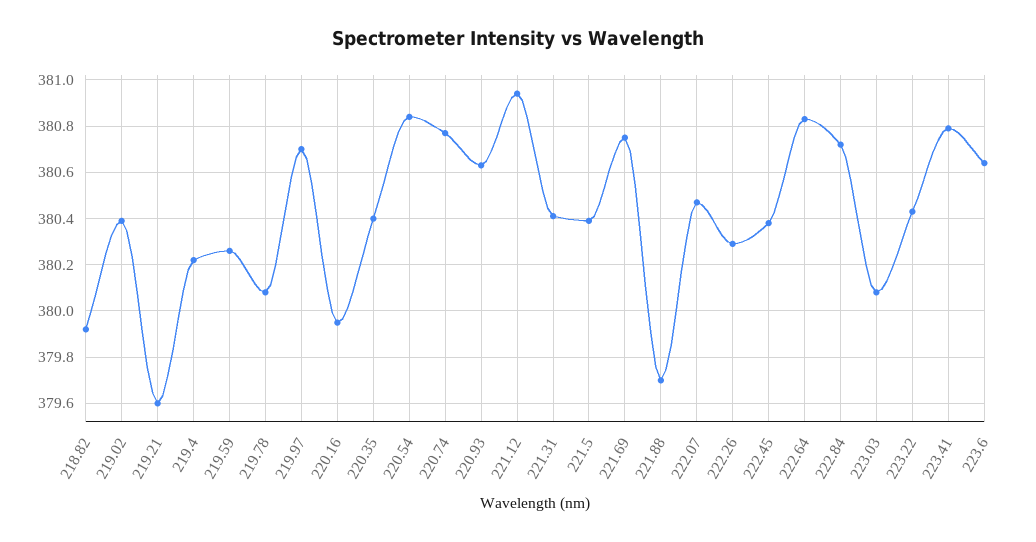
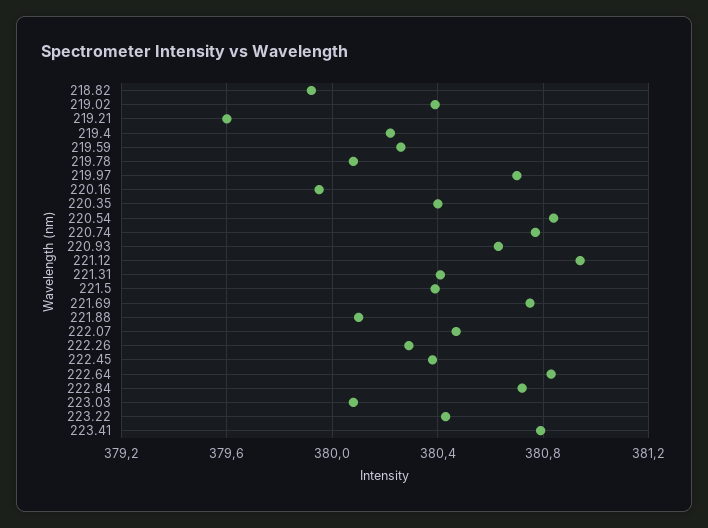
  {
    "218.82": 379.9,
    "219.02": 380.4,
    "219.21": 379.6,
    "219.4": 380.2,
    "219.59": 380.25,
    "219.78": 380.1,
    "219.97": 380.7,
    "220.16": 379.95,
    "220.35": 380.4,
    "220.54": 380.85,
    "220.74": 380.75,
    "220.93": 380.65,
    "221.12": 380.95,
    "221.31": 380.4,
    "221.5": 380.4,
    "221.69": 380.75,
-   "221.88": 379.7,
+   "221.88": 380.1,
    "222.07": 380.45,
    "222.26": 380.3,
    "222.45": 380.4,
    "222.64": 380.85,
    "222.84": 380.7,
    "223.03": 380.1,
    "223.22": 380.45,
-   "223.41": 380.8,
+   "223.41": 380.8
-   "223.6": 380.65
  }

